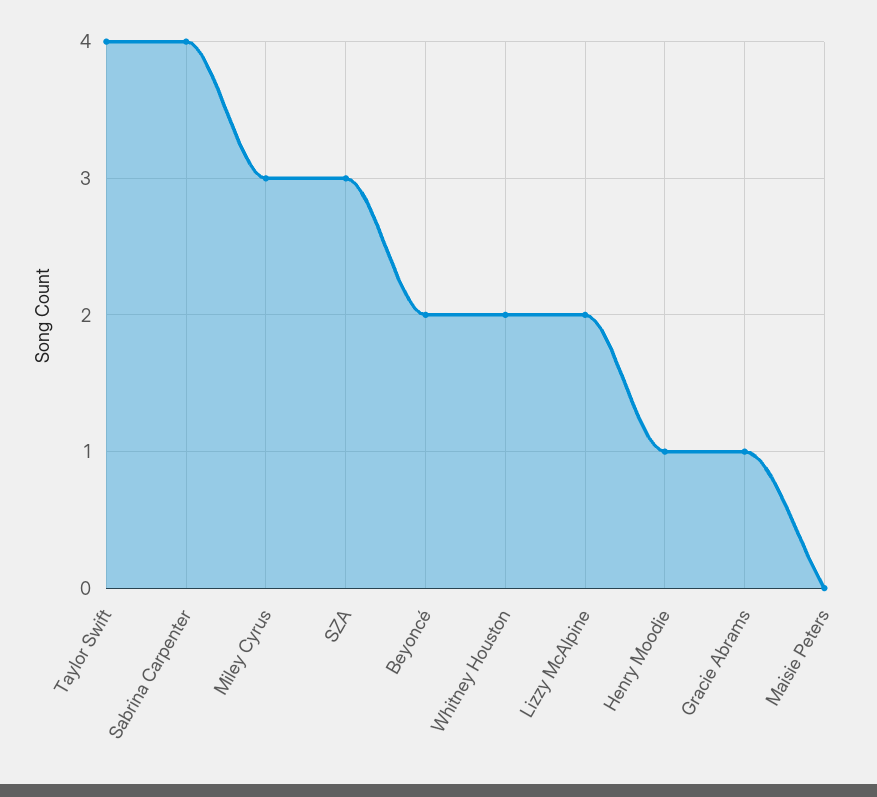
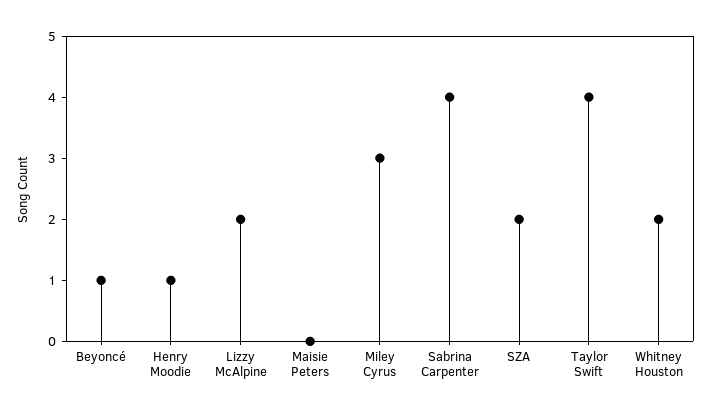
  {
    "Taylor Swift": 4,
    "Sabrina Carpenter": 4,
    "Miley Cyrus": 3,
-   "SZA": 3,
+   "SZA": 2,
-   "Beyoncé": 2,
+   "Beyoncé": 1,
    "Whitney Houston": 2,
    "Lizzy McAlpine": 2,
    "Henry Moodie": 1,
-   "Gracie Abrams": 1,
    "Maisie Peters": 0
  }

